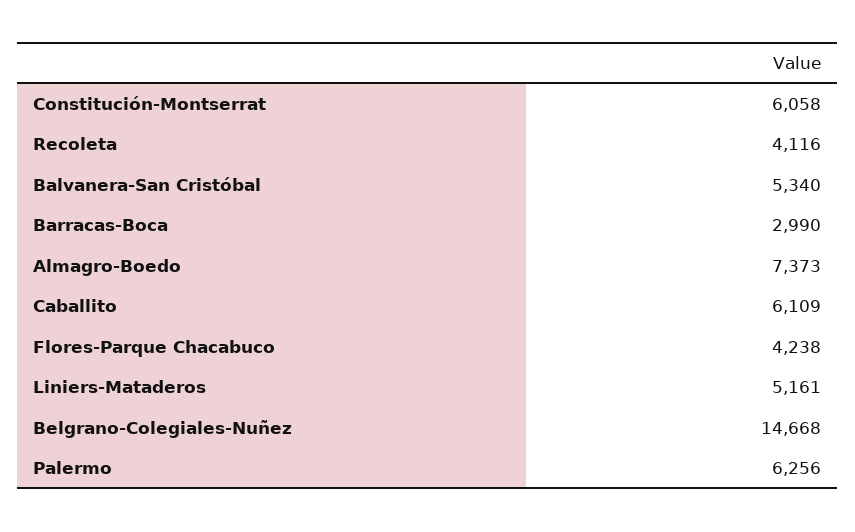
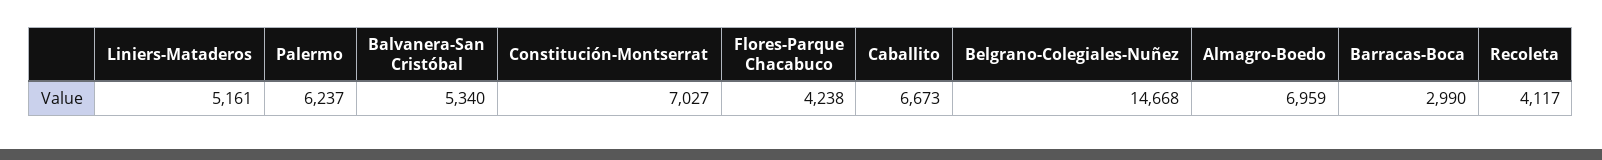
  {
-   "Constitución-Montserrat": 6058,
+   "Constitución-Montserrat": 7027,
-   "Recoleta": 4116,
+   "Recoleta": 4117,
    "Balvanera-San Cristóbal": 5340,
    "Barracas-Boca": 2990,
-   "Almagro-Boedo": 7373,
+   "Almagro-Boedo": 6959,
-   "Caballito": 6109,
+   "Caballito": 6673,
    "Flores-Parque Chacabuco": 4238,
    "Liniers-Mataderos": 5161,
    "Belgrano-Colegiales-Nuñez": 14668,
-   "Palermo": 6256
+   "Palermo": 6237
  }

